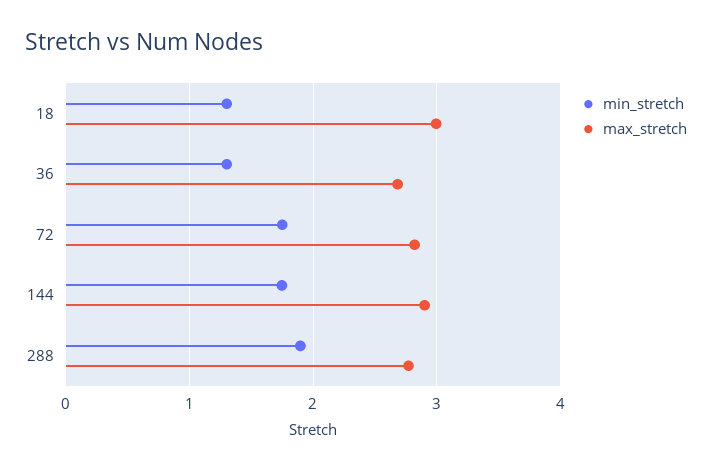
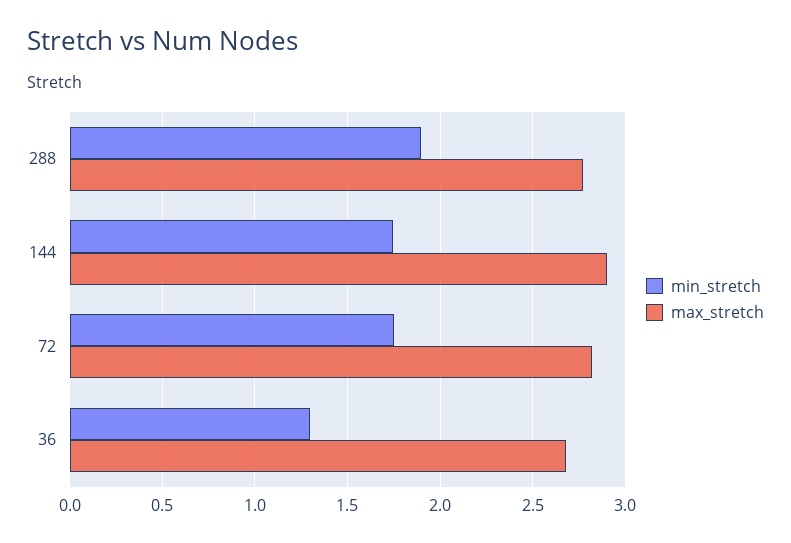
  {
    "min_stretch": {
-     "18": 1.3,
      "36": 1.3,
      "72": 1.75,
      "144": 1.75,
      "288": 1.9
    },
    "max_stretch": {
-     "18": 3,
      "36": 2.7,
      "72": 2.8,
      "144": 2.9,
      "288": 2.75
    }
  }

